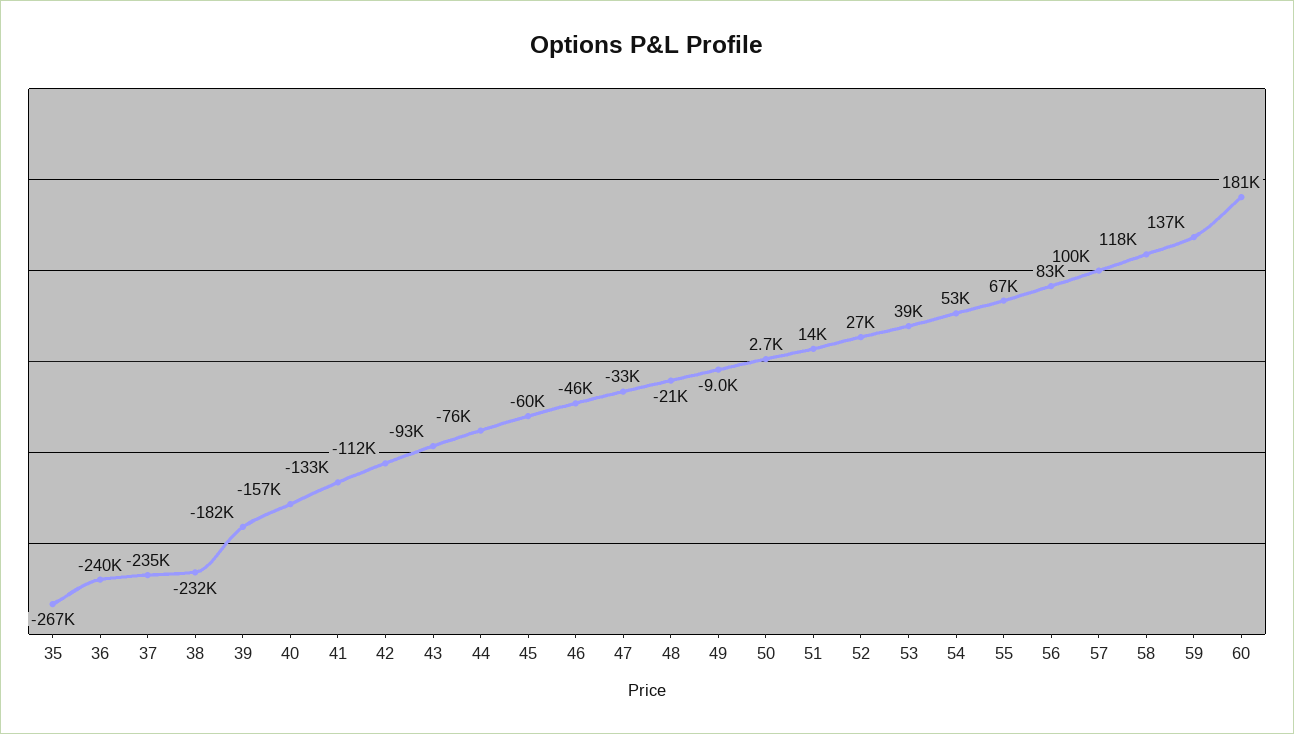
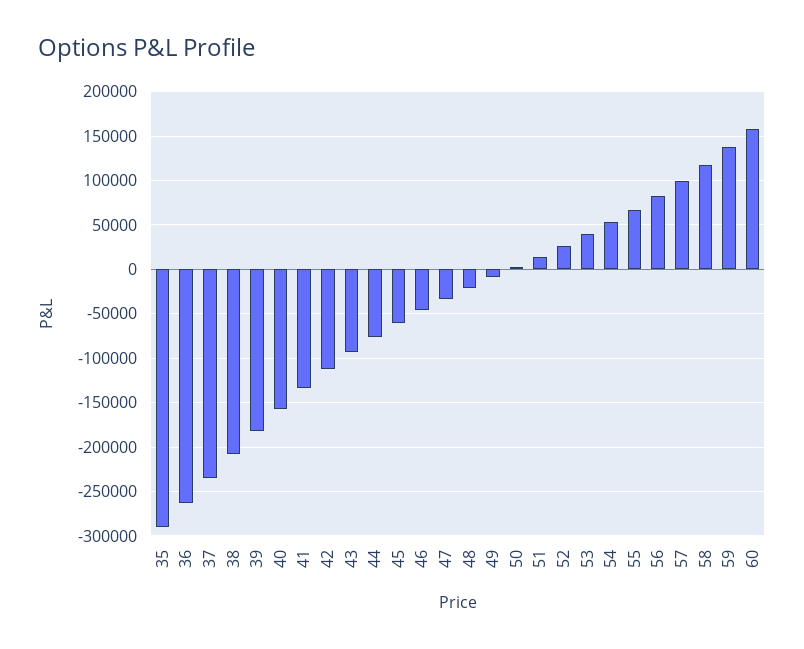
  {
-   "35": -267000,
+   "35": -290000,
-   "36": -240000,
+   "36": -260000,
    "37": -235000,
-   "38": -232000,
+   "38": -210000,
    "39": -182000,
    "40": -157000,
    "41": -133000,
    "42": -112000,
    "43": -93000,
    "44": -76000,
    "45": -60000,
    "46": -46000,
    "47": -33000,
    "48": -21000,
    "49": -9000,
    "50": 2700,
    "51": 14000,
    "52": 27000,
    "53": 39000,
    "54": 53000,
    "55": 67000,
    "56": 83000,
    "57": 100000,
    "58": 118000,
    "59": 137000,
-   "60": 181000
+   "60": 160000
  }

